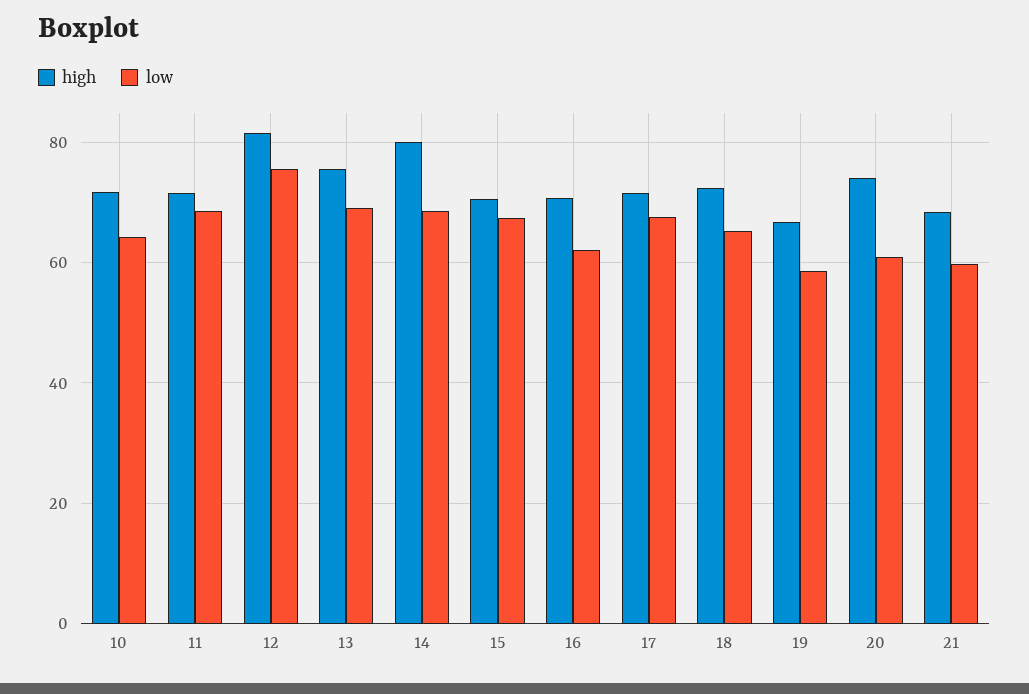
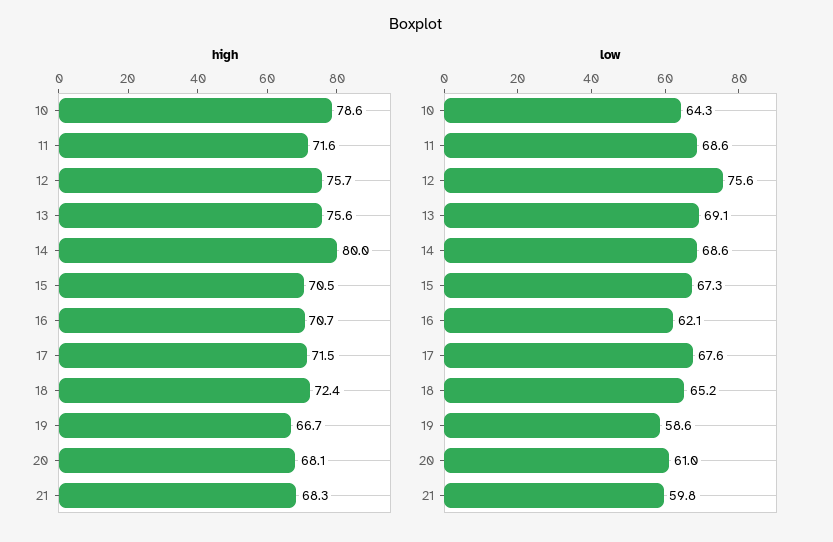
  {
    "high": {
-     "10": 72,
+     "10": 78.6,
      "11": 71.6,
-     "12": 82,
+     "12": 75.7,
      "13": 75.6,
      "14": 80,
      "15": 70.5,
      "16": 70.7,
      "17": 71.5,
      "18": 72.4,
      "19": 66.7,
-     "20": 74,
+     "20": 68.1,
      "21": 68.3
    },
    "low": {
      "10": 64.3,
      "11": 68.6,
      "12": 75.6,
      "13": 69.1,
      "14": 68.6,
      "15": 67.3,
      "16": 62.1,
      "17": 67.6,
      "18": 65.2,
      "19": 58.6,
      "20": 61,
      "21": 59.8
    }
  }

